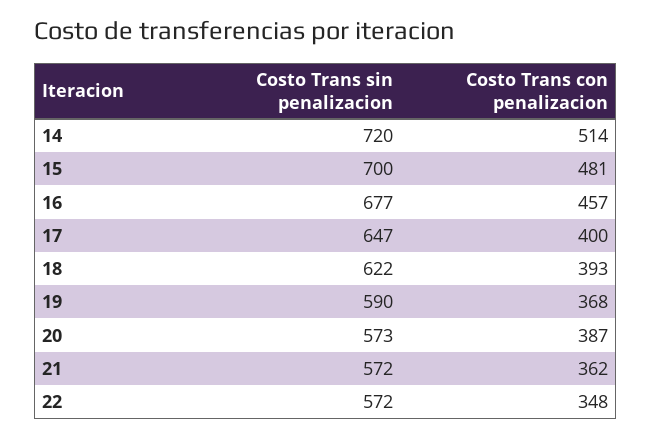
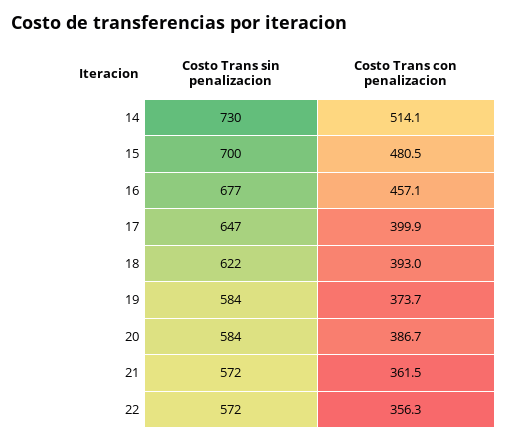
  {
    "Costo Trans sin penalizacion": {
-     "14": 720,
+     "14": 730,
      "15": 700,
      "16": 677,
      "17": 647,
      "18": 622,
-     "19": 590,
+     "19": 584,
-     "20": 573,
+     "20": 584,
      "21": 572,
      "22": 572
    },
    "Costo Trans con penalizacion": {
      "14": 514.1,
      "15": 480.5,
      "16": 457.1,
      "17": 399.9,
      "18": 393,
-     "19": 368,
+     "19": 373.7,
      "20": 386.7,
      "21": 361.5,
-     "22": 348
+     "22": 356.3
    }
  }

